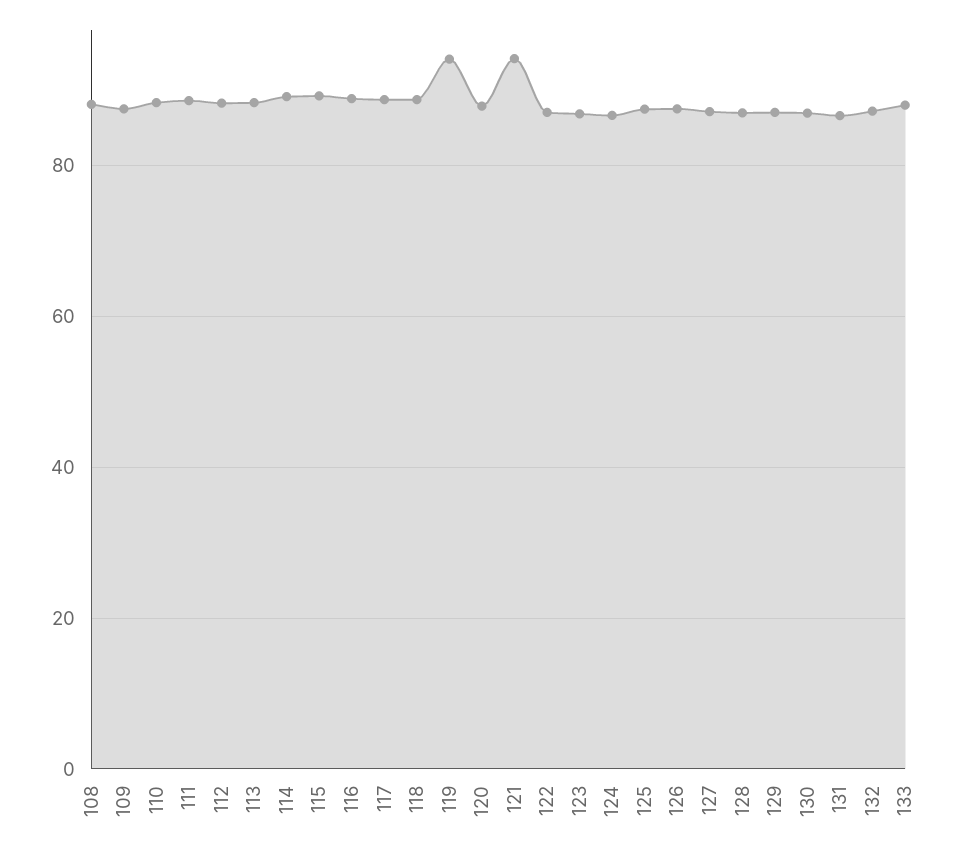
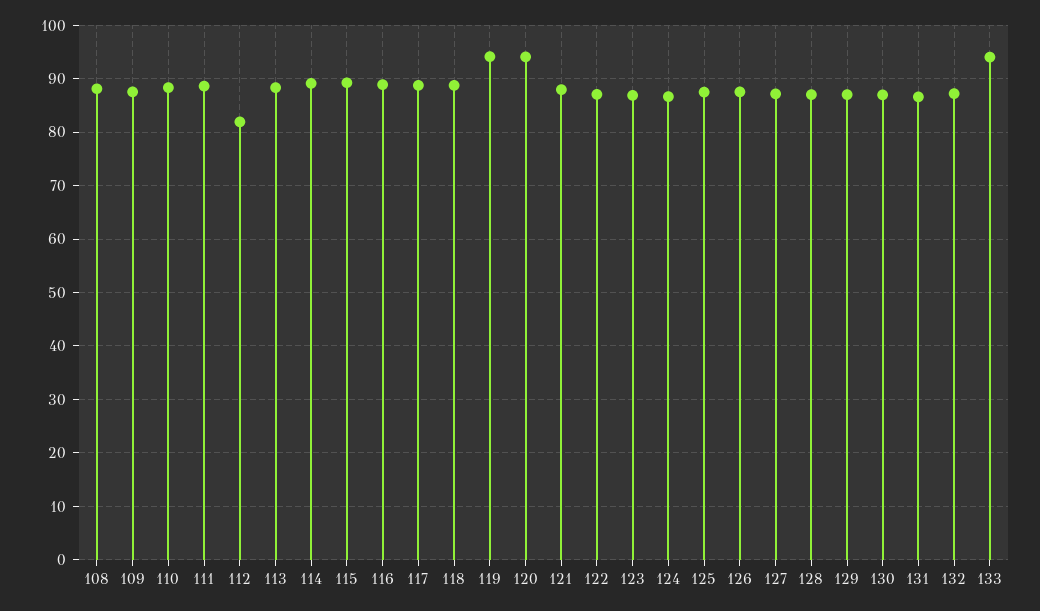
  {
    "108": 88,
    "109": 88,
    "110": 88,
    "111": 88,
-   "112": 88,
+   "112": 82,
    "113": 88,
    "114": 90,
    "115": 90,
    "116": 88,
    "117": 88,
    "118": 88,
    "119": 94,
-   "120": 88,
+   "120": 94,
-   "121": 94,
+   "121": 88,
    "122": 88,
    "123": 86,
    "124": 86,
    "125": 88,
    "126": 88,
    "127": 88,
    "128": 88,
    "129": 88,
    "130": 86,
    "131": 86,
    "132": 88,
-   "133": 88
+   "133": 94
  }

